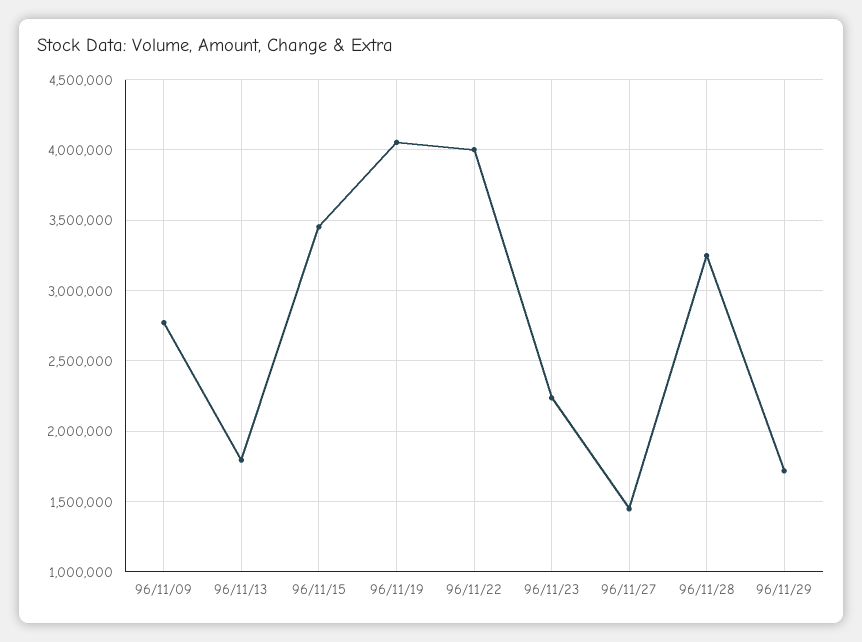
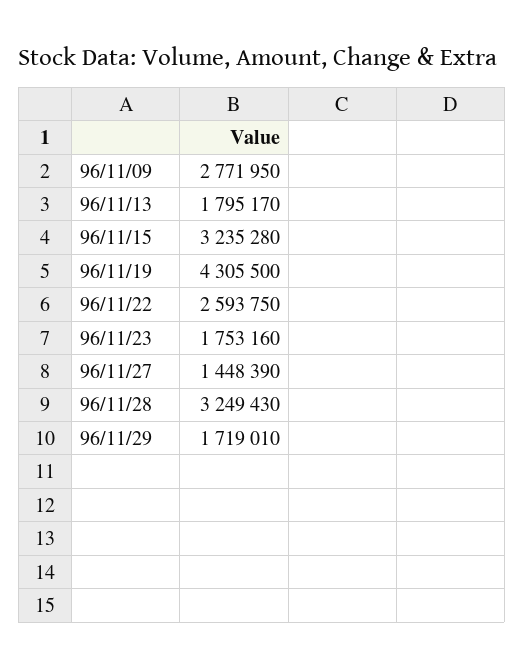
  {
    "96/11/09": 2771950,
    "96/11/13": 1795170,
-   "96/11/15": 3450000,
+   "96/11/15": 3235280,
-   "96/11/19": 4050000,
+   "96/11/19": 4305500,
-   "96/11/22": 4000000,
+   "96/11/22": 2593750,
-   "96/11/23": 2250000,
+   "96/11/23": 1753160,
    "96/11/27": 1448390,
    "96/11/28": 3249430,
    "96/11/29": 1719010
  }

